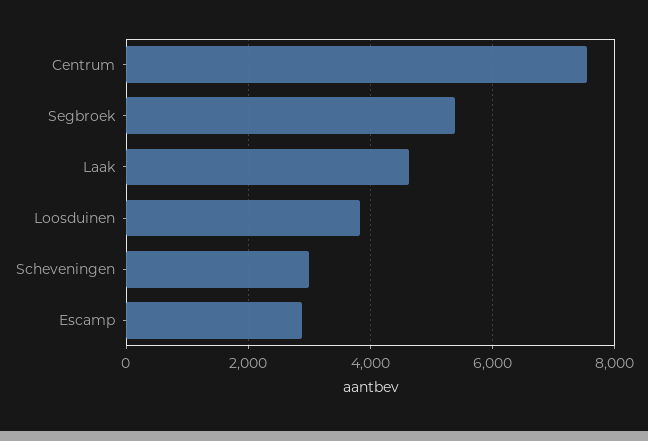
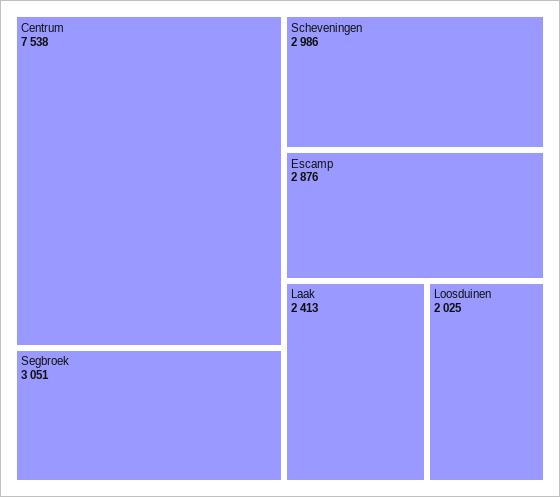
  {
    "Centrum": 7538,
-   "Segbroek": 5400,
+   "Segbroek": 3051,
-   "Laak": 4600,
+   "Laak": 2413,
-   "Loosduinen": 3800,
+   "Loosduinen": 2025,
    "Scheveningen": 2986,
    "Escamp": 2876
  }

